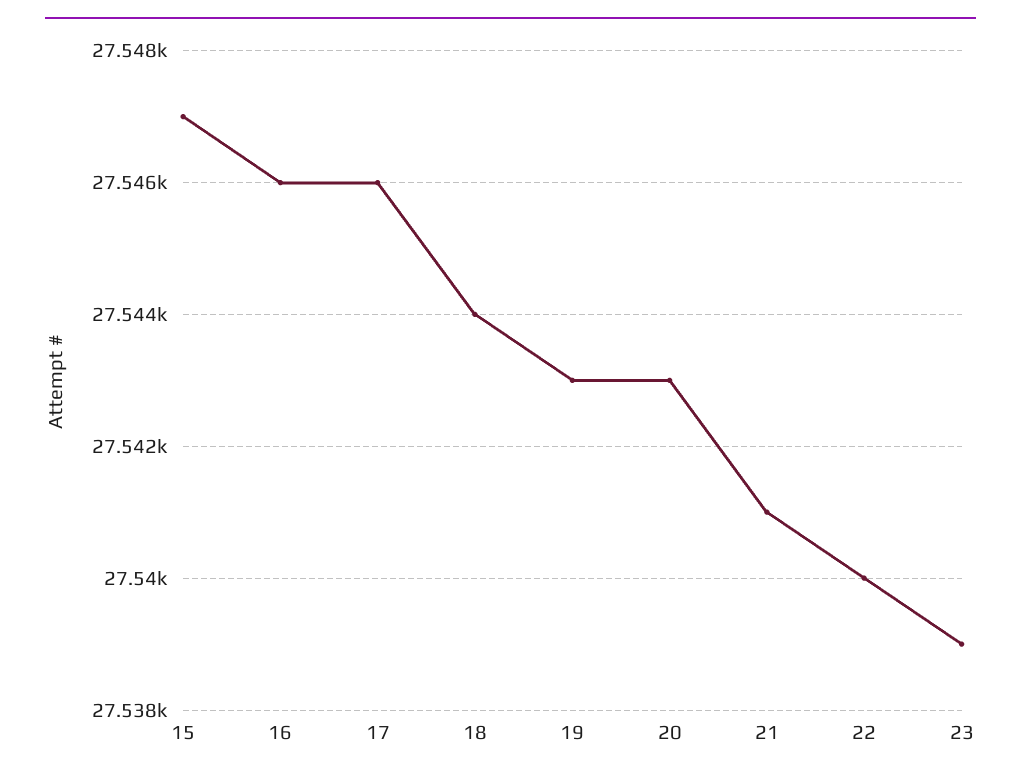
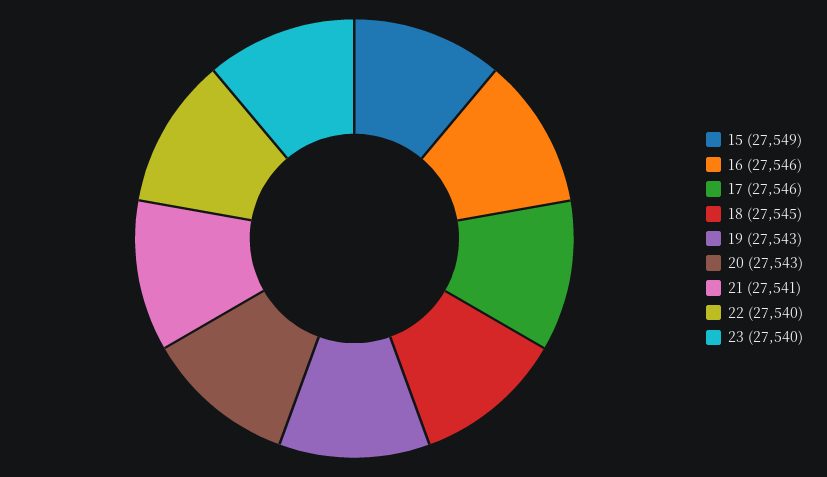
  {
-   "15": 27547,
+   "15": 27549,
    "16": 27546,
    "17": 27546,
-   "18": 27544,
+   "18": 27545,
    "19": 27543,
    "20": 27543,
    "21": 27541,
    "22": 27540,
-   "23": 27539
+   "23": 27540
  }

